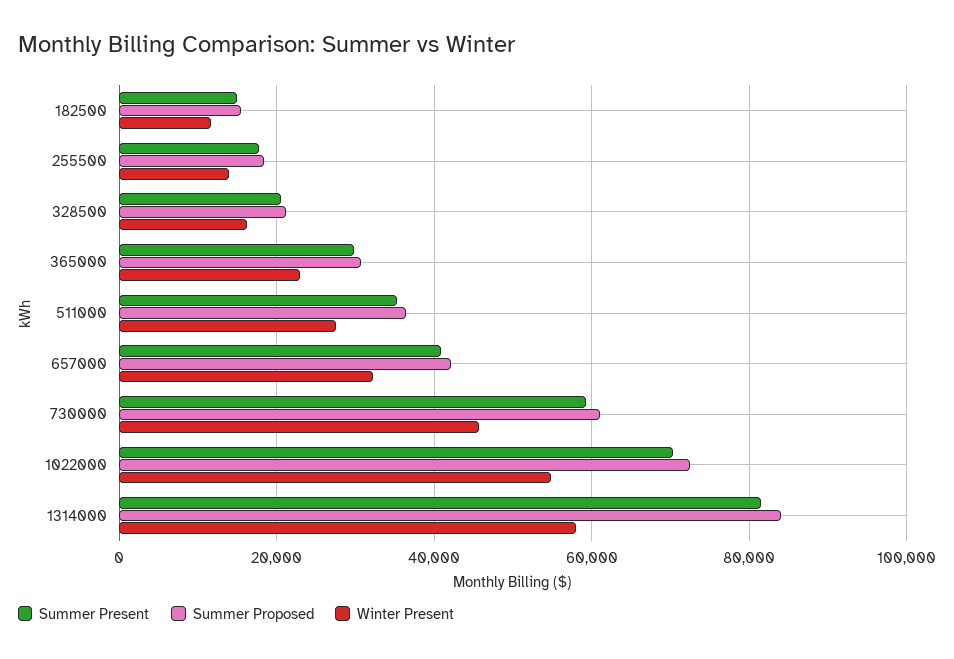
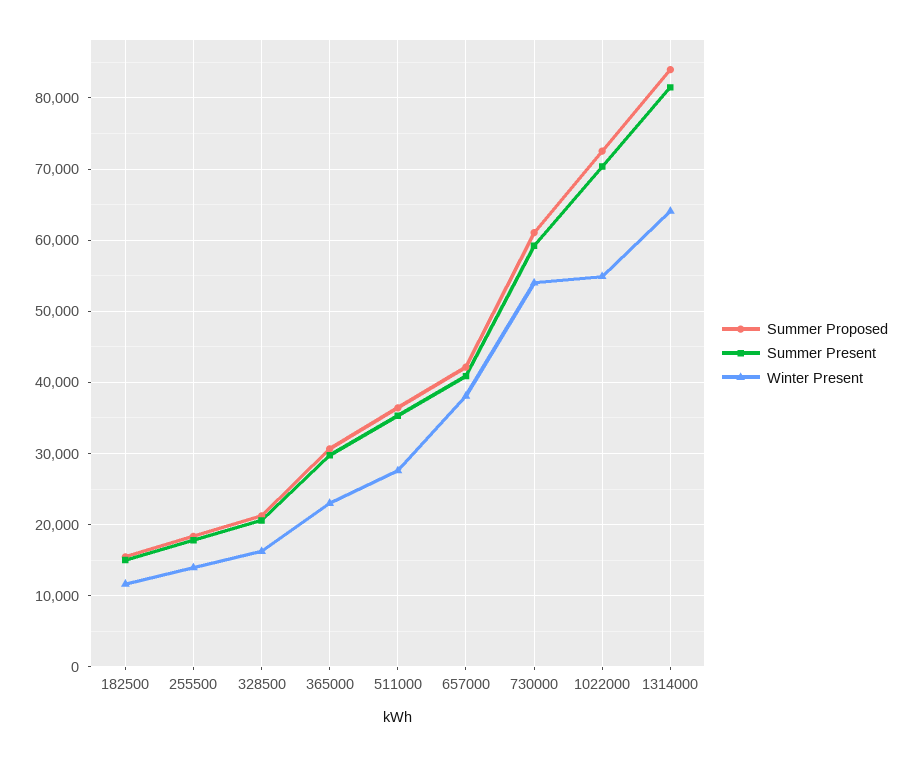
  {
    "Summer Present": {
      "182500": 15000,
      "255500": 18000,
      "328500": 21000,
      "365000": 30000,
      "511000": 35000,
      "657000": 41000,
      "730000": 59000,
      "1022000": 70000,
      "1314000": 81000
    },
    "Summer Proposed": {
      "182500": 15000,
      "255500": 18000,
      "328500": 21000,
      "365000": 31000,
      "511000": 36000,
      "657000": 42000,
      "730000": 61000,
      "1022000": 73000,
      "1314000": 84000
    },
    "Winter Present": {
      "182500": 12000,
      "255500": 14000,
      "328500": 16000,
      "365000": 23000,
      "511000": 28000,
-     "657000": 32000,
+     "657000": 38000,
-     "730000": 46000,
+     "730000": 54000,
      "1022000": 55000,
-     "1314000": 58000
+     "1314000": 64000
    }
  }

